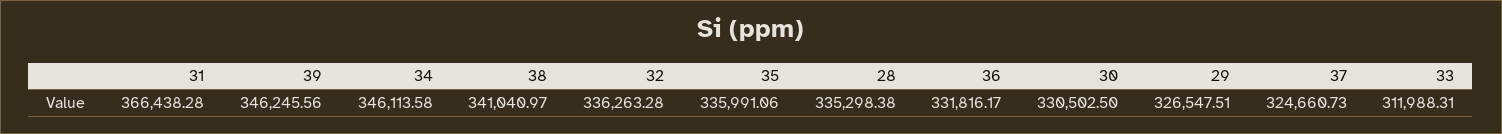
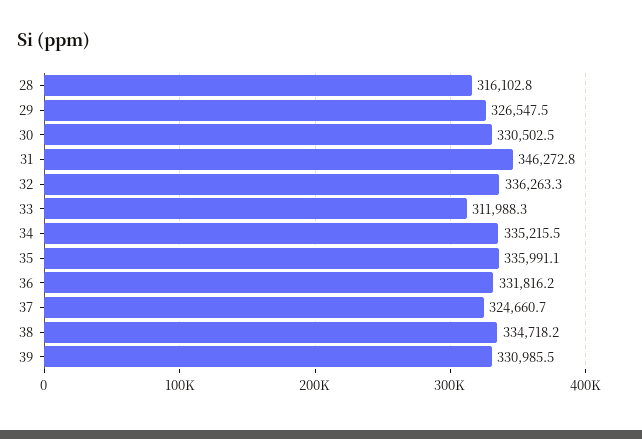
  {
-   "31": 366438.28,
+   "31": 346272.8,
-   "39": 346245.56,
+   "39": 330985.5,
-   "34": 346113.58,
+   "34": 335215.5,
-   "38": 341040.97,
+   "38": 334718.2,
    "32": 336263.28,
    "35": 335991.06,
-   "28": 335298.38,
+   "28": 316102.8,
    "36": 331816.17,
    "30": 330502.5,
    "29": 326547.51,
    "37": 324660.73,
    "33": 311988.31
  }

